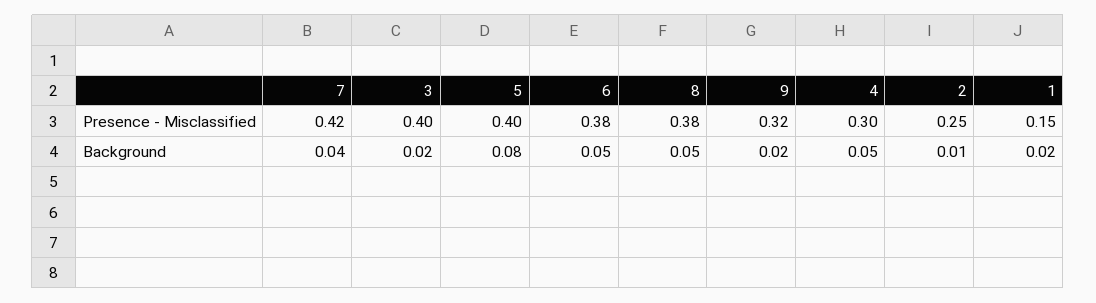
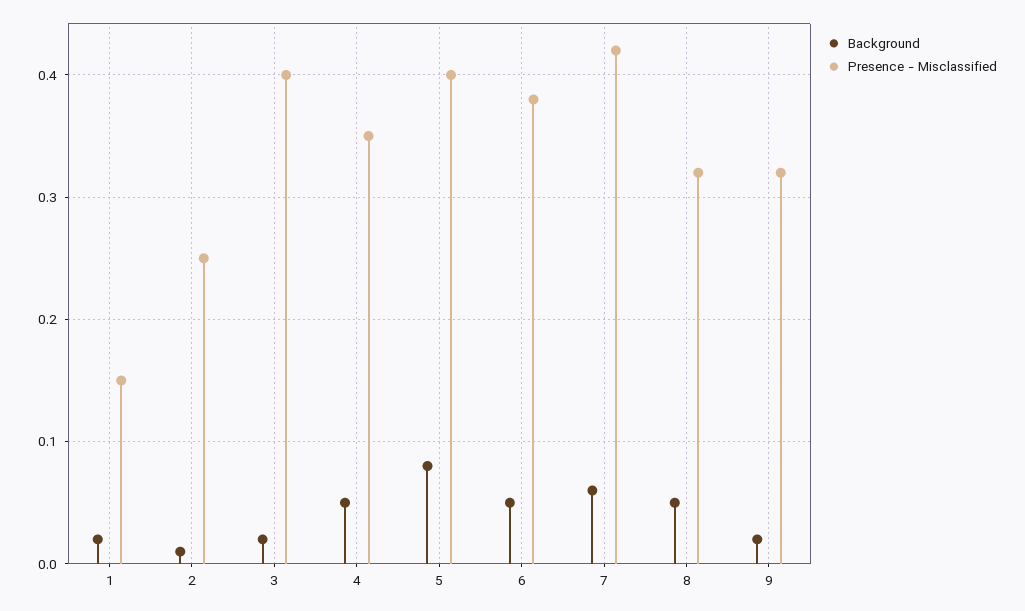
  {
    "Presence - Misclassified": {
      "7": 0.42,
      "3": 0.4,
      "5": 0.4,
      "6": 0.38,
-     "8": 0.38,
+     "8": 0.32,
      "9": 0.32,
-     "4": 0.3,
+     "4": 0.35,
      "2": 0.25,
      "1": 0.15
    },
    "Background": {
-     "7": 0.04,
+     "7": 0.06,
      "3": 0.02,
      "5": 0.08,
      "6": 0.05,
      "8": 0.05,
      "9": 0.02,
      "4": 0.05,
      "2": 0.01,
      "1": 0.02
    }
  }

